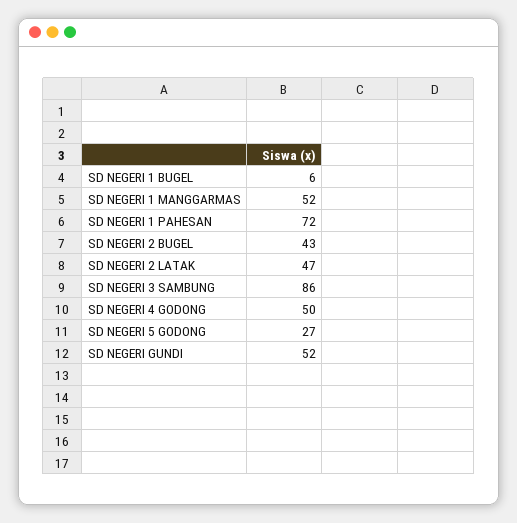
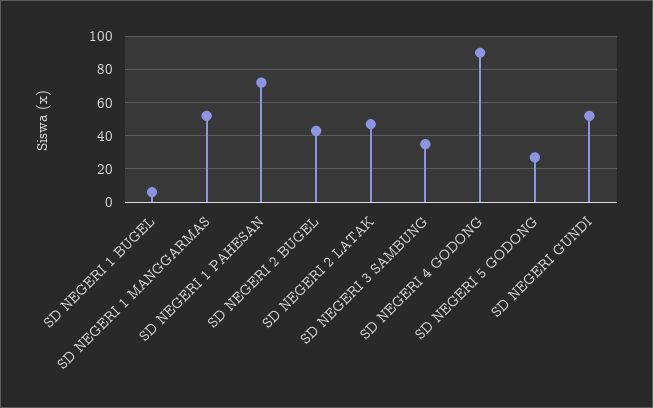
  {
    "SD NEGERI 1 BUGEL": 6,
    "SD NEGERI 1 MANGGARMAS": 52,
    "SD NEGERI 1 PAHESAN": 72,
    "SD NEGERI 2 BUGEL": 43,
    "SD NEGERI 2 LATAK": 47,
-   "SD NEGERI 3 SAMBUNG": 86,
+   "SD NEGERI 3 SAMBUNG": 35,
-   "SD NEGERI 4 GODONG": 50,
+   "SD NEGERI 4 GODONG": 90,
    "SD NEGERI 5 GODONG": 27,
    "SD NEGERI GUNDI": 52
  }

